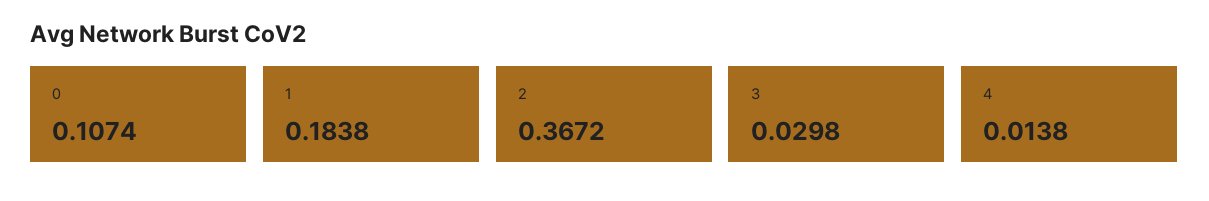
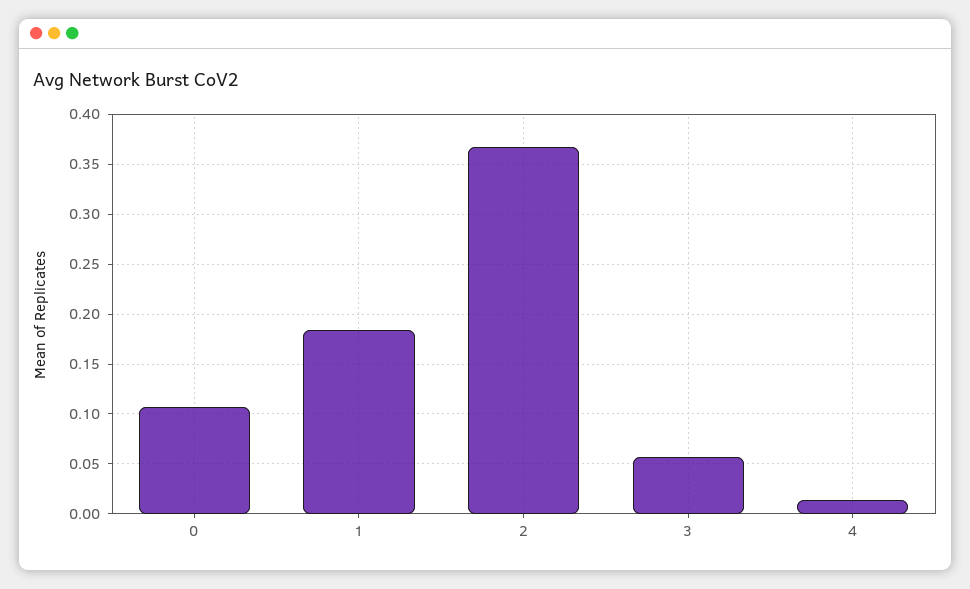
  {
    "0": 0.1074,
    "1": 0.1838,
    "2": 0.3672,
-   "3": 0.0298,
+   "3": 0.06,
    "4": 0.0138
  }

